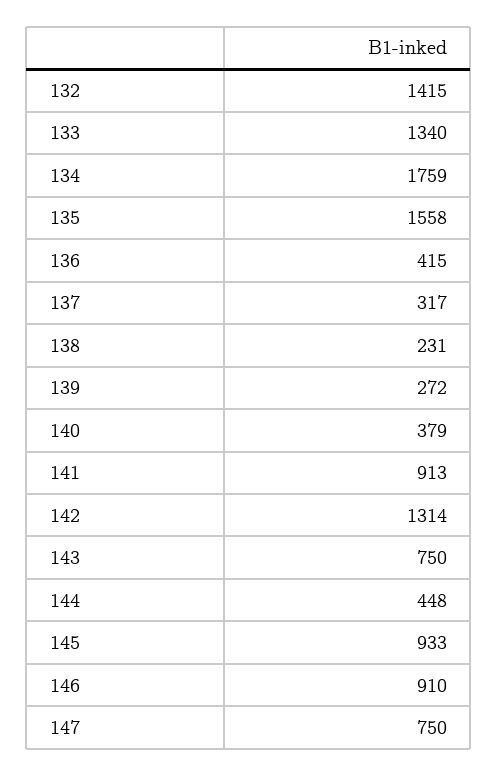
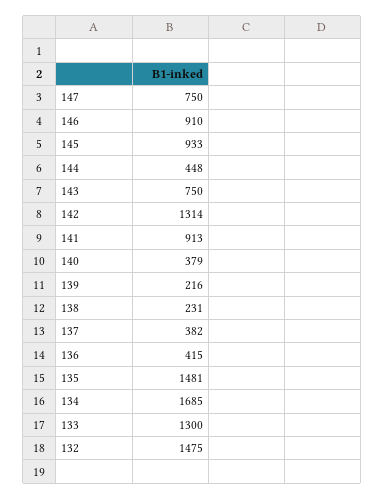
  {
-   "132": 1415,
+   "132": 1475,
-   "133": 1340,
+   "133": 1300,
-   "134": 1759,
+   "134": 1685,
-   "135": 1558,
+   "135": 1481,
    "136": 415,
-   "137": 317,
+   "137": 382,
    "138": 231,
-   "139": 272,
+   "139": 216,
    "140": 379,
    "141": 913,
    "142": 1314,
    "143": 750,
    "144": 448,
    "145": 933,
    "146": 910,
    "147": 750
  }

